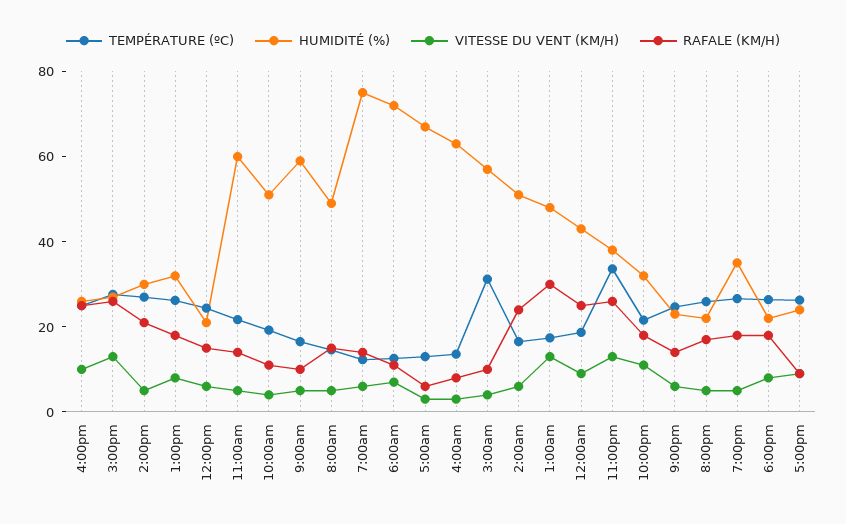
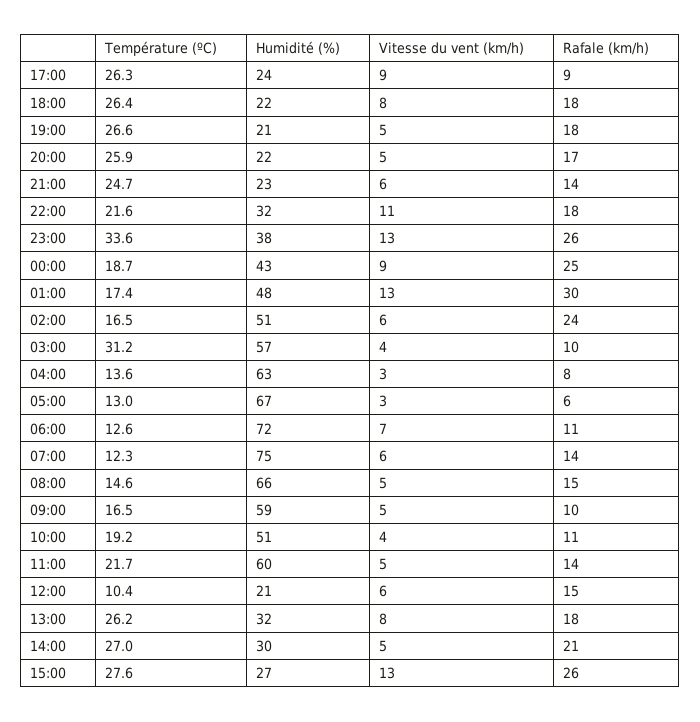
  {
    "TEMPÉRATURE (ºC)": {
-     "4:00pm": 25,
      "3:00pm": 27.6,
      "2:00pm": 27,
      "1:00pm": 26.2,
-     "12:00pm": 25,
+     "12:00pm": 10.4,
      "11:00am": 21.7,
      "10:00am": 19.2,
      "9:00am": 16.5,
      "8:00am": 14.6,
      "7:00am": 12.3,
      "6:00am": 12.6,
      "5:00am": 13,
      "4:00am": 13.6,
      "3:00am": 31.2,
      "2:00am": 16.5,
      "1:00am": 17.4,
      "12:00am": 18.7,
      "11:00pm": 33.6,
      "10:00pm": 21.6,
      "9:00pm": 24.7,
      "8:00pm": 25.9,
      "7:00pm": 26.6,
      "6:00pm": 26.4,
      "5:00pm": 26.3
    },
    "HUMIDITÉ (%)": {
-     "4:00pm": 25,
      "3:00pm": 27,
      "2:00pm": 30,
      "1:00pm": 32,
      "12:00pm": 21,
      "11:00am": 60,
      "10:00am": 51,
      "9:00am": 59,
-     "8:00am": 50,
+     "8:00am": 66,
      "7:00am": 75,
      "6:00am": 72,
      "5:00am": 67,
      "4:00am": 63,
      "3:00am": 57,
      "2:00am": 51,
      "1:00am": 48,
      "12:00am": 43,
      "11:00pm": 38,
      "10:00pm": 32,
      "9:00pm": 23,
      "8:00pm": 22,
-     "7:00pm": 35,
+     "7:00pm": 21,
      "6:00pm": 22,
      "5:00pm": 24
    },
    "VITESSE DU VENT (KM/H)": {
-     "4:00pm": 10,
      "3:00pm": 13,
      "2:00pm": 5,
      "1:00pm": 8,
      "12:00pm": 6,
      "11:00am": 5,
      "10:00am": 4,
      "9:00am": 5,
      "8:00am": 5,
      "7:00am": 6,
      "6:00am": 7,
      "5:00am": 3,
      "4:00am": 3,
      "3:00am": 4,
      "2:00am": 6,
      "1:00am": 13,
      "12:00am": 9,
      "11:00pm": 13,
      "10:00pm": 11,
      "9:00pm": 6,
      "8:00pm": 5,
      "7:00pm": 5,
      "6:00pm": 8,
      "5:00pm": 9
    },
    "RAFALE (KM/H)": {
-     "4:00pm": 25,
      "3:00pm": 26,
      "2:00pm": 21,
      "1:00pm": 18,
      "12:00pm": 15,
      "11:00am": 14,
      "10:00am": 11,
      "9:00am": 10,
      "8:00am": 15,
      "7:00am": 14,
      "6:00am": 11,
      "5:00am": 6,
      "4:00am": 8,
      "3:00am": 10,
      "2:00am": 24,
      "1:00am": 30,
      "12:00am": 25,
      "11:00pm": 26,
      "10:00pm": 18,
      "9:00pm": 14,
      "8:00pm": 17,
      "7:00pm": 18,
      "6:00pm": 18,
      "5:00pm": 9
    }
  }

